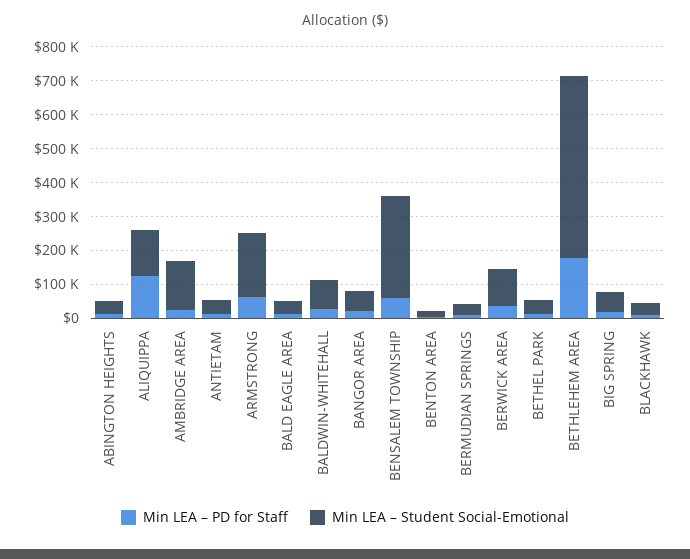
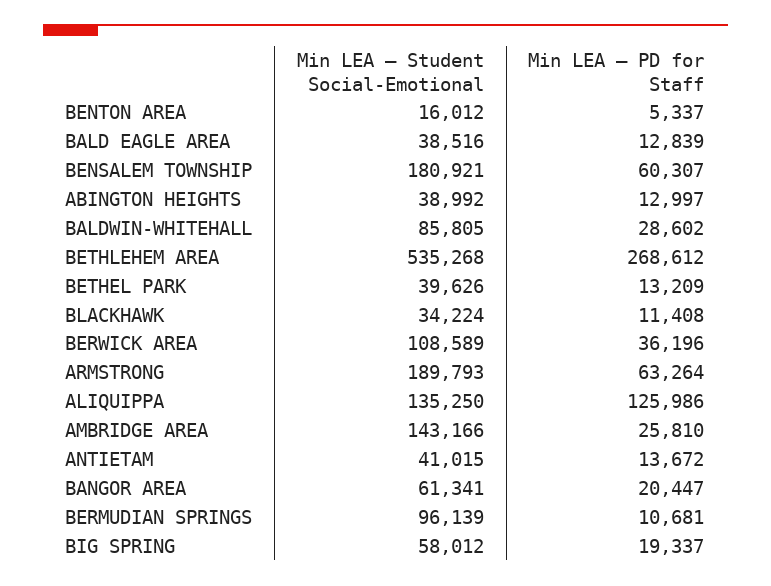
  {
    "Min LEA – PD for Staff": {
      "ABINGTON HEIGHTS": 12997,
      "ALIQUIPPA": 125986,
      "AMBRIDGE AREA": 25810,
      "ANTIETAM": 13672,
      "ARMSTRONG": 63264,
      "BALD EAGLE AREA": 12839,
      "BALDWIN-WHITEHALL": 28602,
      "BANGOR AREA": 20447,
      "BENSALEM TOWNSHIP": 60307,
      "BENTON AREA": 5337,
      "BERMUDIAN SPRINGS": 10681,
      "BERWICK AREA": 36196,
      "BETHEL PARK": 13209,
-     "BETHLEHEM AREA": 175000,
+     "BETHLEHEM AREA": 268612,
      "BIG SPRING": 19337,
      "BLACKHAWK": 11408
    },
    "Min LEA – Student Social-Emotional": {
      "ABINGTON HEIGHTS": 38992,
      "ALIQUIPPA": 135250,
      "AMBRIDGE AREA": 143166,
      "ANTIETAM": 41015,
      "ARMSTRONG": 189793,
      "BALD EAGLE AREA": 38516,
      "BALDWIN-WHITEHALL": 85805,
      "BANGOR AREA": 61341,
-     "BENSALEM TOWNSHIP": 300000,
+     "BENSALEM TOWNSHIP": 180921,
      "BENTON AREA": 16012,
-     "BERMUDIAN SPRINGS": 25000,
+     "BERMUDIAN SPRINGS": 96139,
      "BERWICK AREA": 108589,
      "BETHEL PARK": 39626,
      "BETHLEHEM AREA": 535268,
      "BIG SPRING": 58012,
      "BLACKHAWK": 34224
    }
  }

